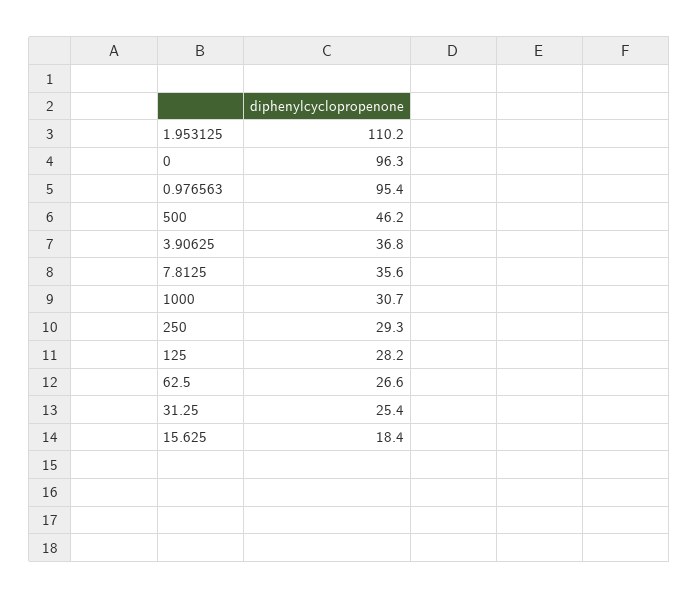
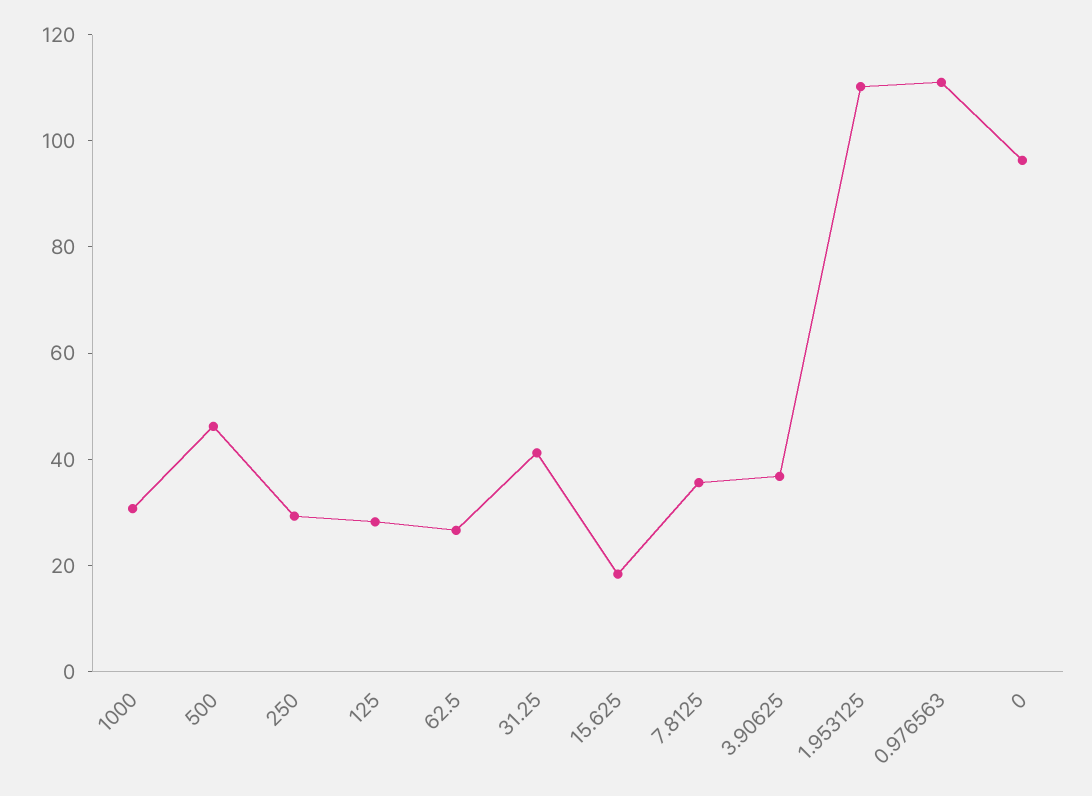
  {
    "1.953125": 110.2,
    "0": 96.3,
-   "0.976563": 95.4,
+   "0.976563": 110,
    "500": 46.2,
    "3.90625": 36.8,
    "7.8125": 35.6,
    "1000": 30.7,
    "250": 29.3,
    "125": 28.2,
    "62.5": 26.6,
-   "31.25": 25.4,
+   "31.25": 40,
    "15.625": 18.4
  }

